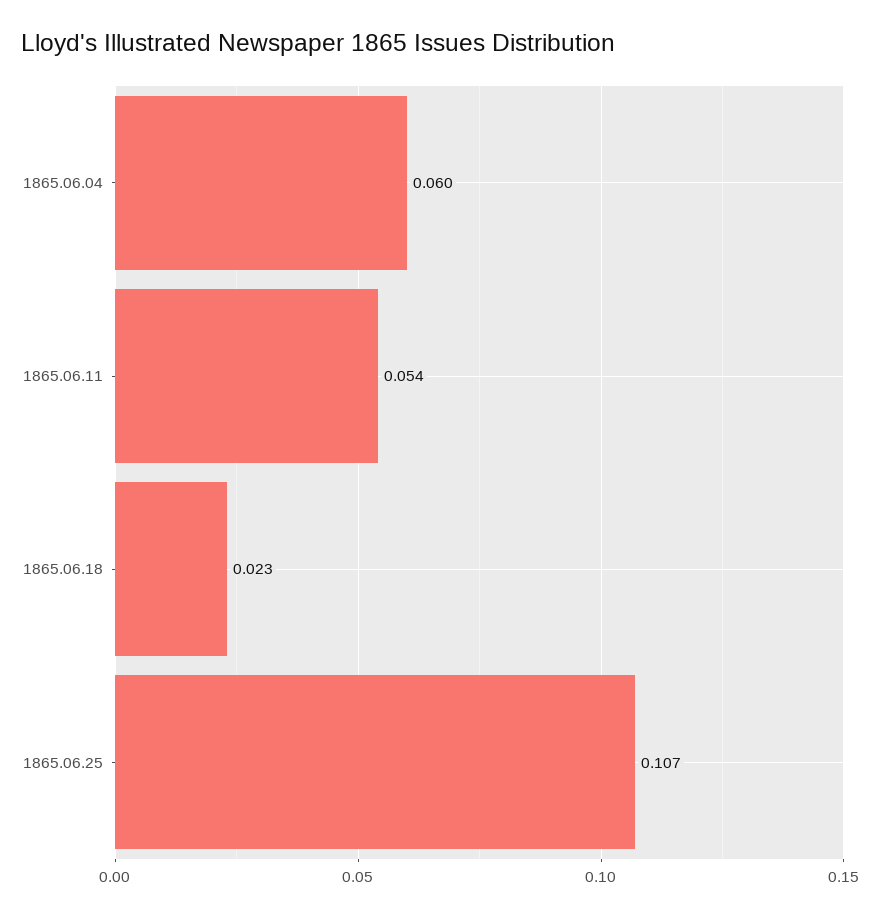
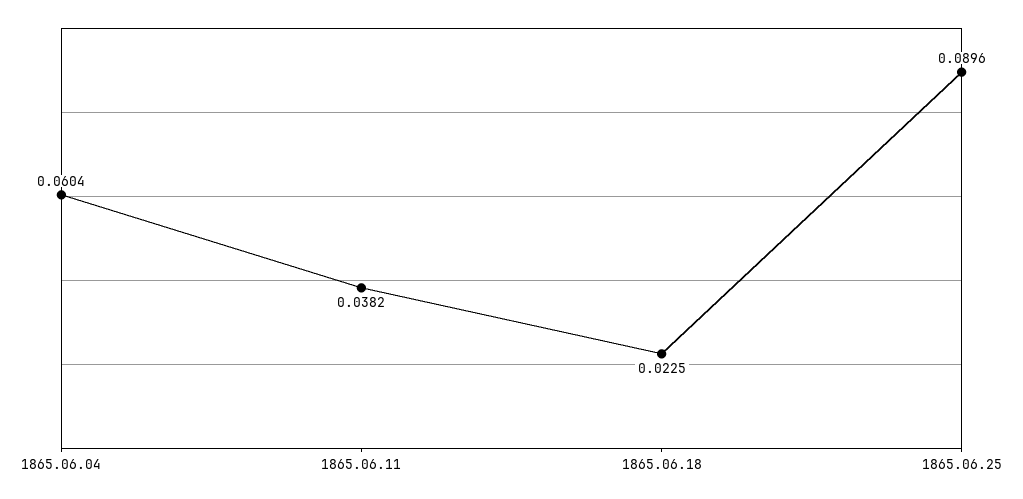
  {
    "1865.06.04": 0.0604,
-   "1865.06.11": 0.054,
+   "1865.06.11": 0.0382,
    "1865.06.18": 0.0225,
-   "1865.06.25": 0.107
+   "1865.06.25": 0.0896
  }

